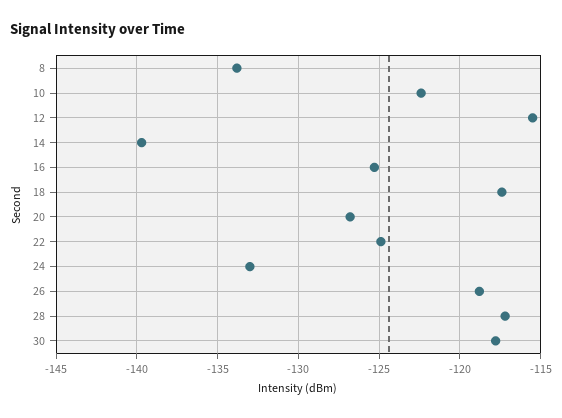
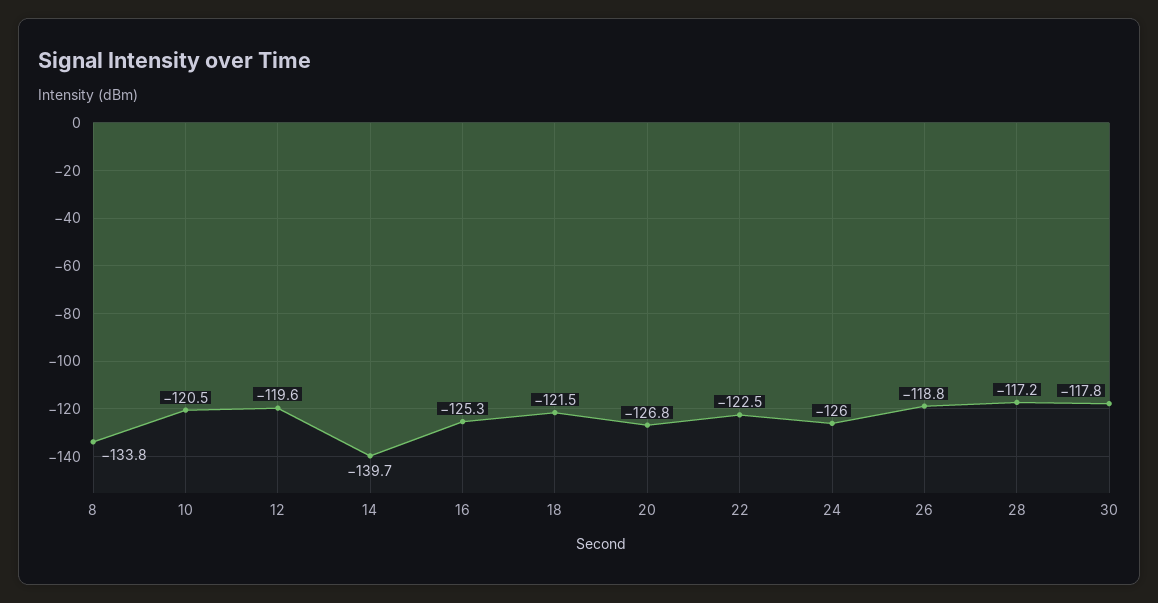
  {
    "8": -133.8,
-   "10": -122.5,
+   "10": -120.5,
-   "12": -115.5,
+   "12": -119.6,
    "14": -139.7,
    "16": -125.3,
-   "18": -117.5,
+   "18": -121.5,
    "20": -126.8,
-   "22": -125,
+   "22": -122.5,
-   "24": -133,
+   "24": -126,
    "26": -118.8,
    "28": -117.2,
    "30": -117.8
  }

